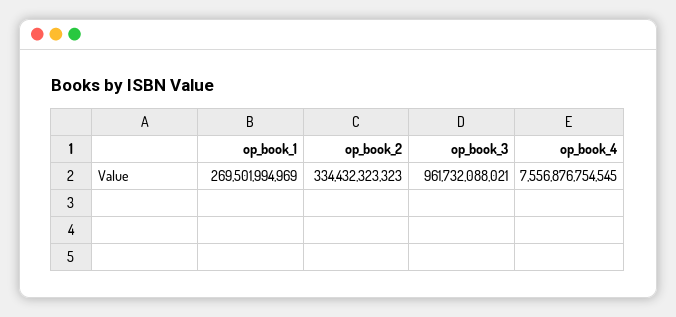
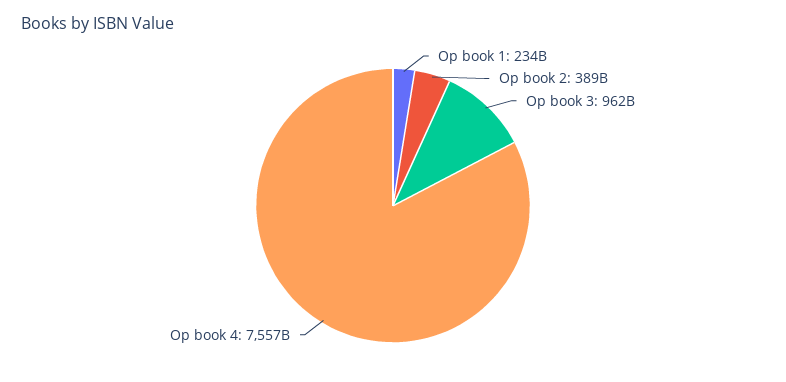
  {
-   "op_book_1": 269501994969,
+   "op_book_1": 234000000000,
-   "op_book_2": 334432323323,
+   "op_book_2": 389000000000,
    "op_book_3": 961732088021,
    "op_book_4": 7556876754545
  }

